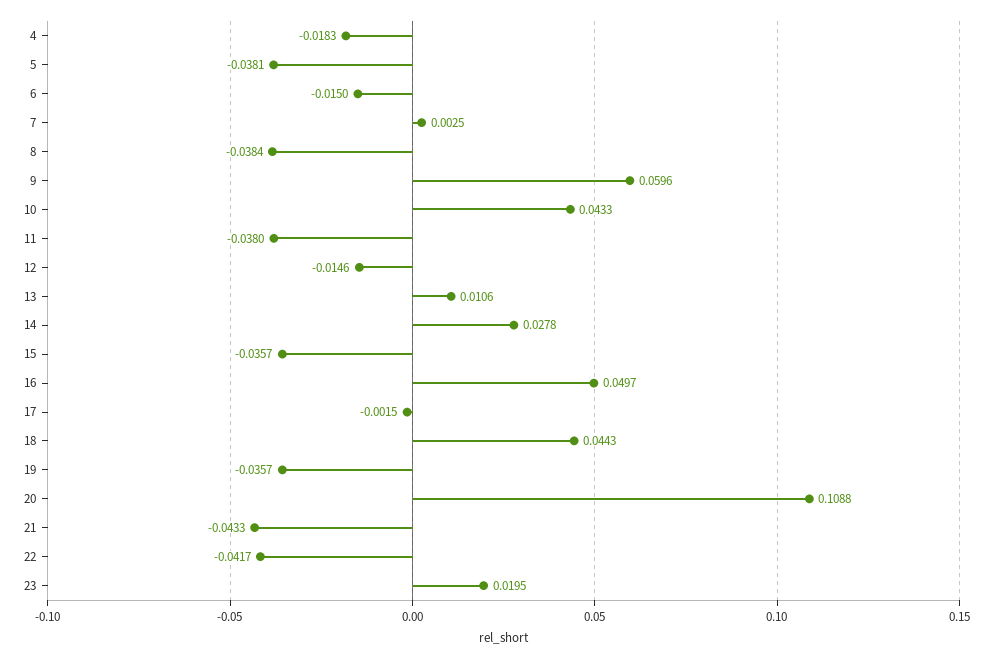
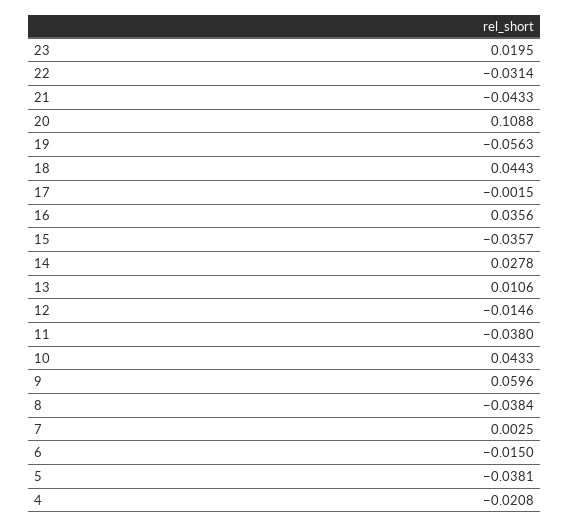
  {
-   "4": -0.0183,
+   "4": -0.0208,
    "5": -0.0381,
    "6": -0.015,
    "7": 0.0025,
    "8": -0.0384,
    "9": 0.0596,
    "10": 0.0433,
    "11": -0.038,
    "12": -0.0146,
    "13": 0.0106,
    "14": 0.0278,
    "15": -0.0357,
-   "16": 0.0497,
+   "16": 0.0356,
    "17": -0.0015,
    "18": 0.0443,
-   "19": -0.0357,
+   "19": -0.0563,
    "20": 0.1088,
    "21": -0.0433,
-   "22": -0.0417,
+   "22": -0.0314,
    "23": 0.0195
  }

